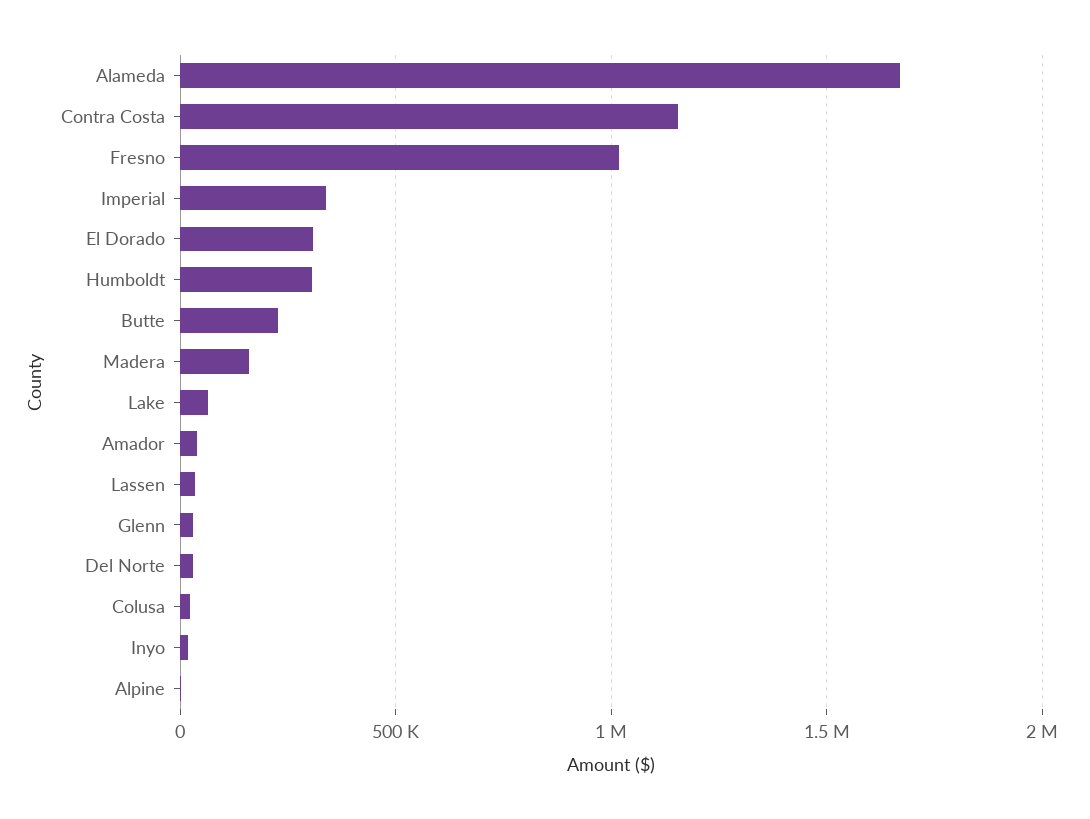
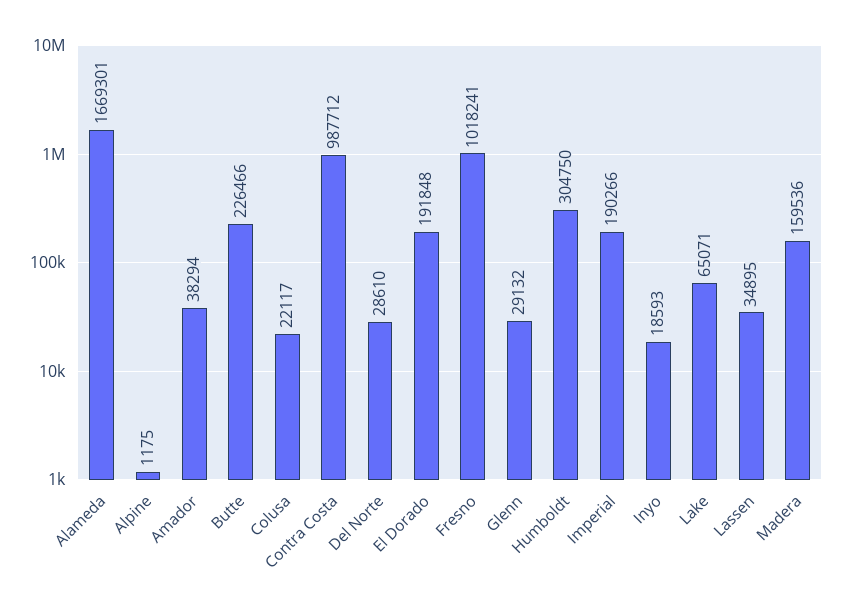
  {
    "Alameda": 1669301,
-   "Contra Costa": 1150000,
+   "Contra Costa": 987712,
    "Fresno": 1018241,
-   "Imperial": 350000,
+   "Imperial": 190266,
-   "El Dorado": 300000,
+   "El Dorado": 191848,
    "Humboldt": 304750,
    "Butte": 226466,
    "Madera": 159536,
    "Lake": 65071,
    "Amador": 38294,
    "Lassen": 34895,
    "Glenn": 29132,
    "Del Norte": 28610,
    "Colusa": 22117,
    "Inyo": 18593,
    "Alpine": 1175
  }

